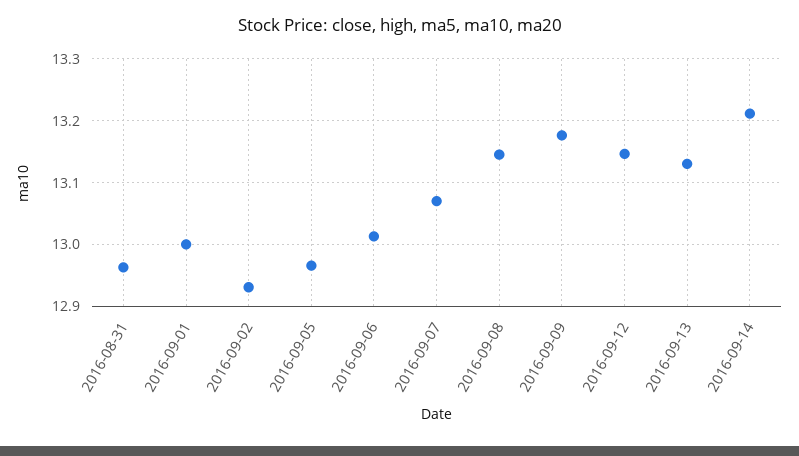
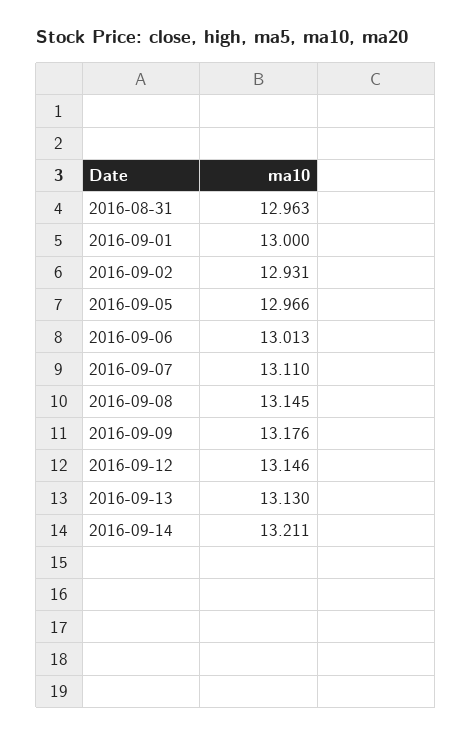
  {
    "2016-08-31": 12.963,
    "2016-09-01": 13,
    "2016-09-02": 12.931,
    "2016-09-05": 12.966,
    "2016-09-06": 13.013,
-   "2016-09-07": 13.07,
+   "2016-09-07": 13.11,
    "2016-09-08": 13.145,
    "2016-09-09": 13.176,
    "2016-09-12": 13.146,
    "2016-09-13": 13.13,
    "2016-09-14": 13.211
  }

